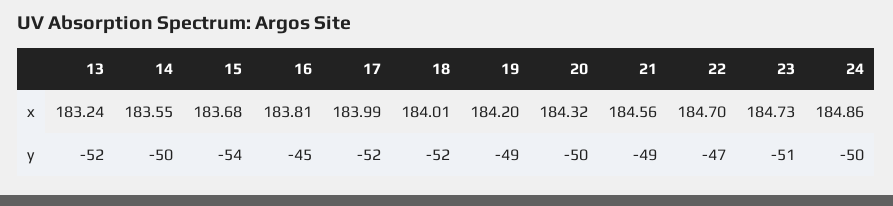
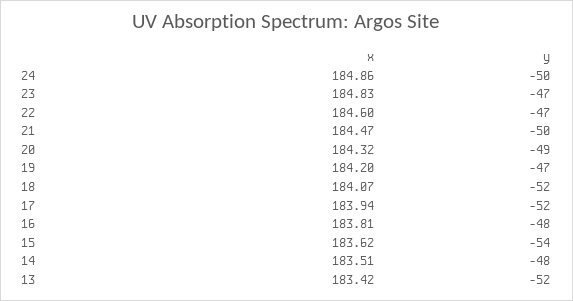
  {
    "13": {
-     "x": 183.24,
+     "x": 183.42,
      "y": -52
    },
    "14": {
-     "x": 183.55,
+     "x": 183.51,
-     "y": -50
+     "y": -48
    },
    "15": {
-     "x": 183.68,
+     "x": 183.62,
      "y": -54
    },
    "16": {
      "x": 183.81,
-     "y": -45
+     "y": -48
    },
    "17": {
-     "x": 183.99,
+     "x": 183.94,
      "y": -52
    },
    "18": {
-     "x": 184.01,
+     "x": 184.07,
      "y": -52
    },
    "19": {
      "x": 184.2,
-     "y": -49
+     "y": -47
    },
    "20": {
      "x": 184.32,
-     "y": -50
+     "y": -49
    },
    "21": {
-     "x": 184.56,
+     "x": 184.47,
-     "y": -49
+     "y": -50
    },
    "22": {
-     "x": 184.7,
+     "x": 184.6,
      "y": -47
    },
    "23": {
-     "x": 184.73,
+     "x": 184.83,
-     "y": -51
+     "y": -47
    },
    "24": {
      "x": 184.86,
      "y": -50
    }
  }

